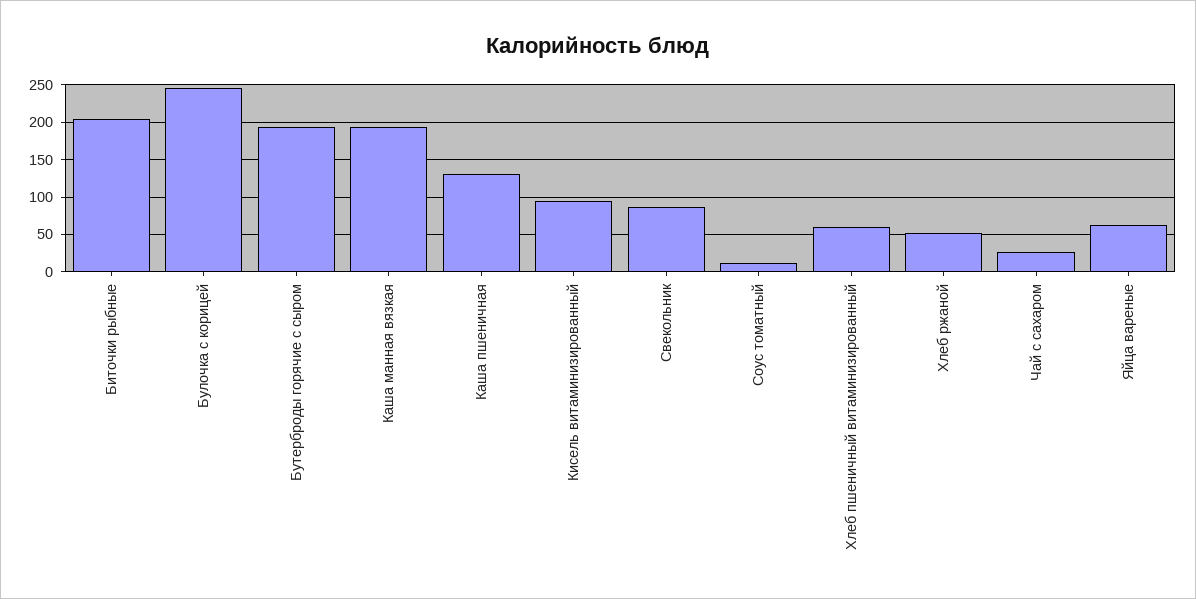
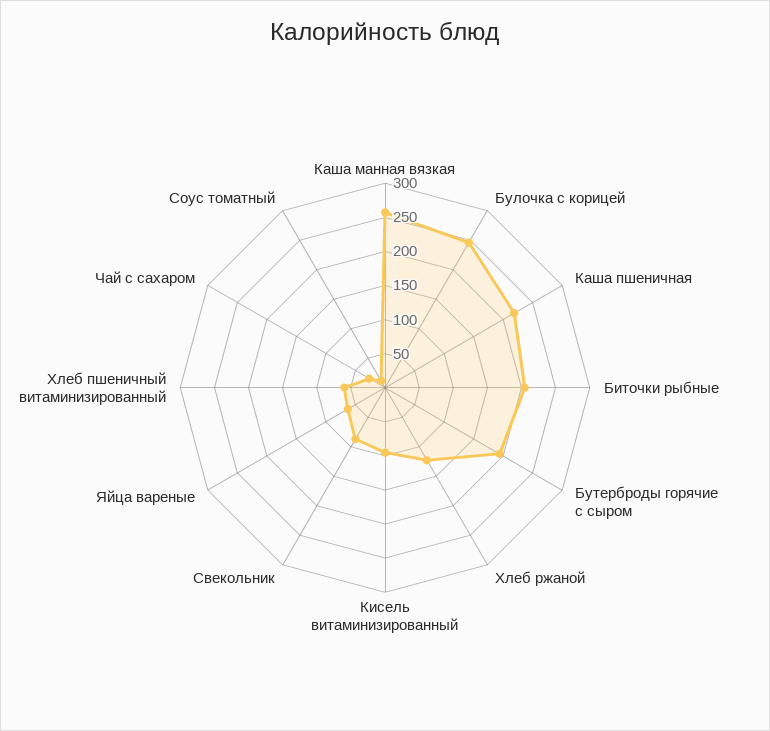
  {
    "Биточки рыбные": 200,
    "Булочка с корицей": 250,
    "Бутерброды горячие с сыром": 190,
-   "Каша манная вязкая": 190,
+   "Каша манная вязкая": 250,
-   "Каша пшеничная": 130,
+   "Каша пшеничная": 225,
    "Кисель витаминизированный": 100,
    "Свекольник": 90,
    "Соус томатный": 10,
    "Хлеб пшеничный витаминизированный": 60,
-   "Хлеб ржаной": 50,
+   "Хлеб ржаной": 125,
    "Чай с сахаром": 30,
    "Яйца вареные": 60
  }

